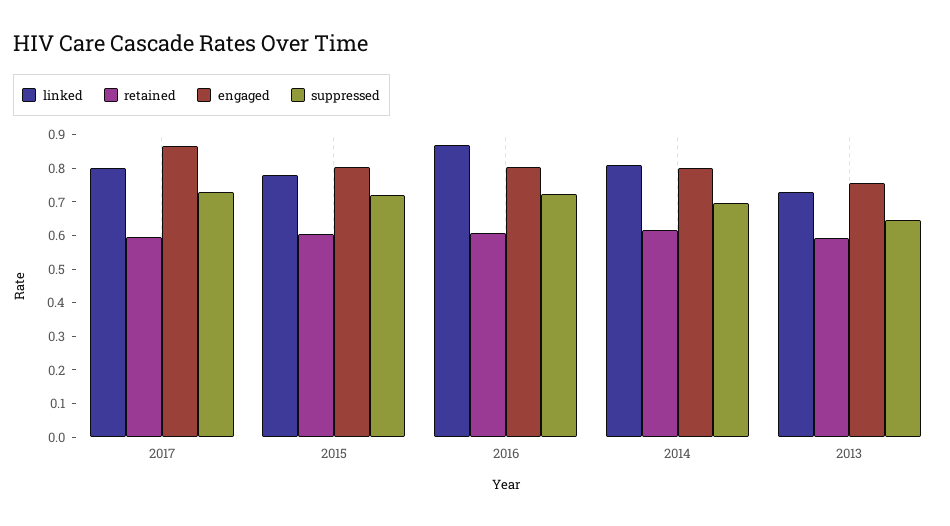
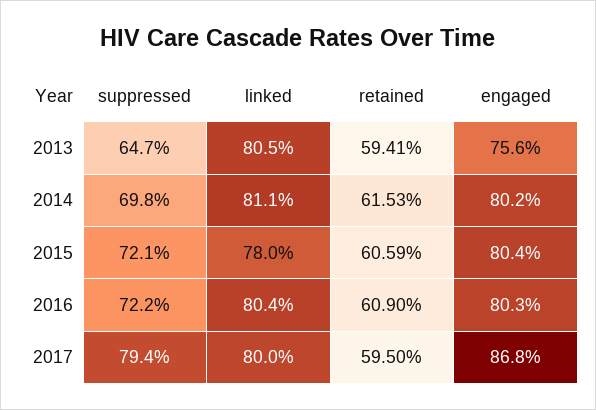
  {
    "linked": {
      "2017": 0.8,
      "2015": 0.78,
-     "2016": 0.875,
+     "2016": 0.804,
      "2014": 0.811,
-     "2013": 0.725
+     "2013": 0.805
    },
    "retained": {
      "2017": 0.595,
      "2015": 0.6059,
      "2016": 0.609,
      "2014": 0.6153,
      "2013": 0.5941
    },
    "engaged": {
      "2017": 0.868,
      "2015": 0.804,
      "2016": 0.803,
      "2014": 0.802,
      "2013": 0.756
    },
    "suppressed": {
-     "2017": 0.725,
+     "2017": 0.794,
      "2015": 0.721,
      "2016": 0.722,
      "2014": 0.698,
      "2013": 0.647
    }
  }

